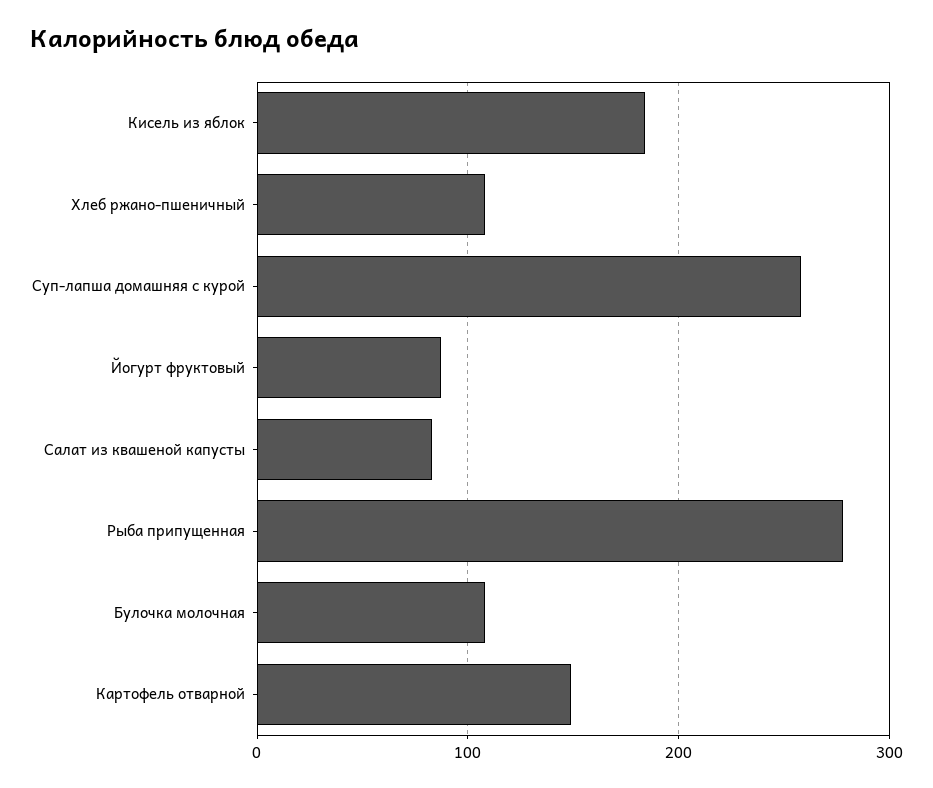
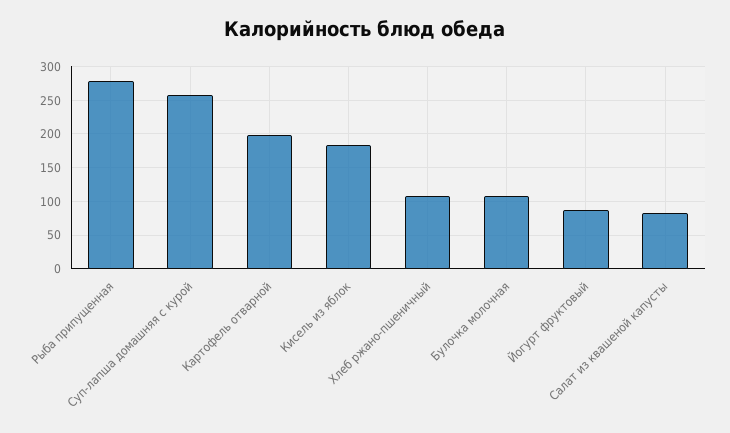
  {
    "Кисель из яблок": 180,
    "Хлеб ржано-пшеничный": 110,
    "Суп-лапша домашняя с курой": 260,
    "Йогурт фруктовый": 90,
    "Салат из квашеной капусты": 80,
    "Рыба припущенная": 280,
    "Булочка молочная": 110,
-   "Картофель отварной": 150
+   "Картофель отварной": 200
  }

